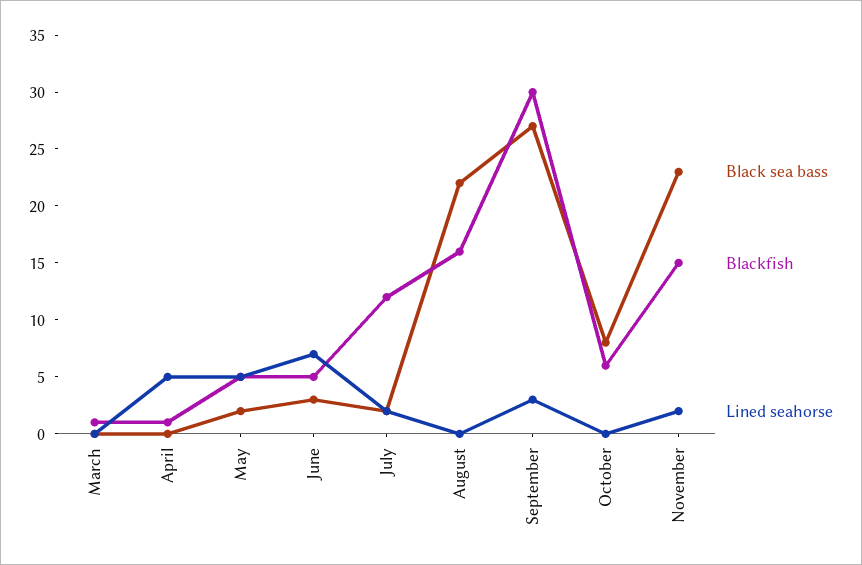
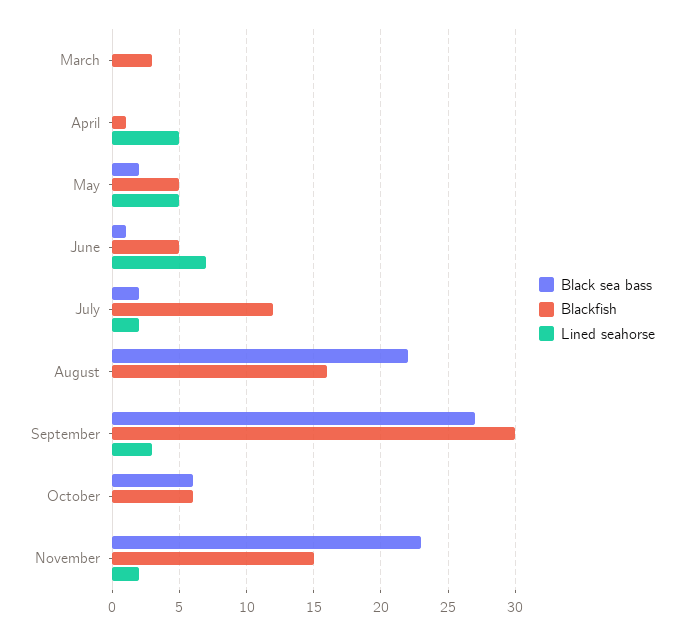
  {
    "Black sea bass": {
      "March": 0,
      "April": 0,
      "May": 2,
-     "June": 3,
+     "June": 1,
      "July": 2,
      "August": 22,
      "September": 27,
-     "October": 8,
+     "October": 6,
      "November": 23
    },
    "Blackfish": {
-     "March": 1,
+     "March": 3,
      "April": 1,
      "May": 5,
      "June": 5,
      "July": 12,
      "August": 16,
      "September": 30,
      "October": 6,
      "November": 15
    },
    "Lined seahorse": {
      "March": 0,
      "April": 5,
      "May": 5,
      "June": 7,
      "July": 2,
      "August": 0,
      "September": 3,
      "October": 0,
      "November": 2
    }
  }

